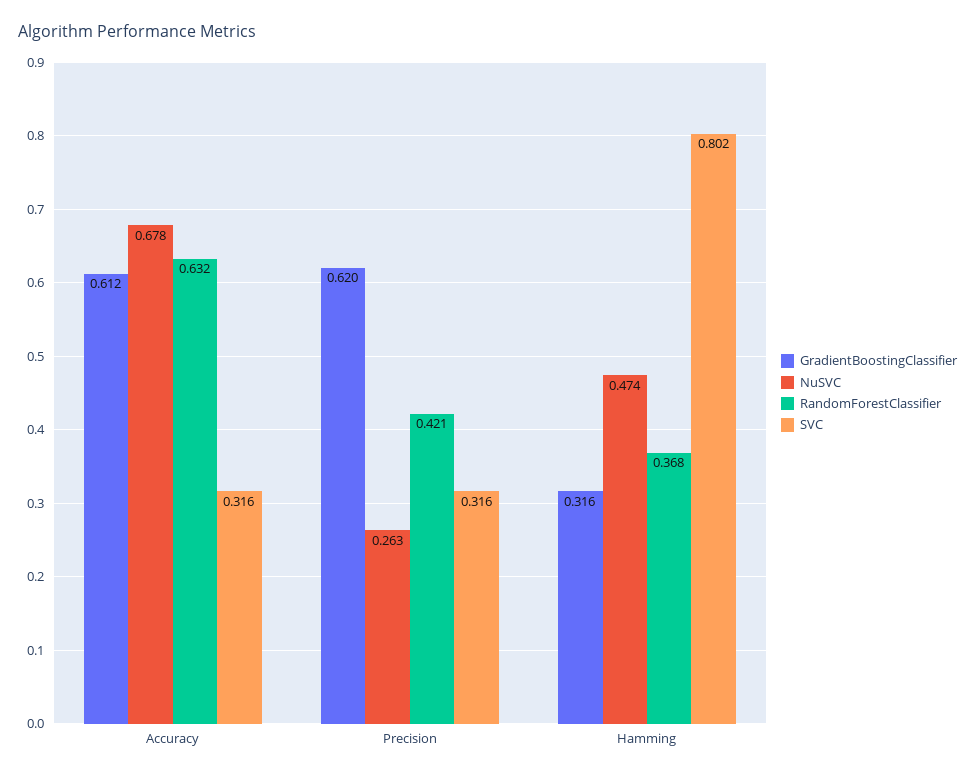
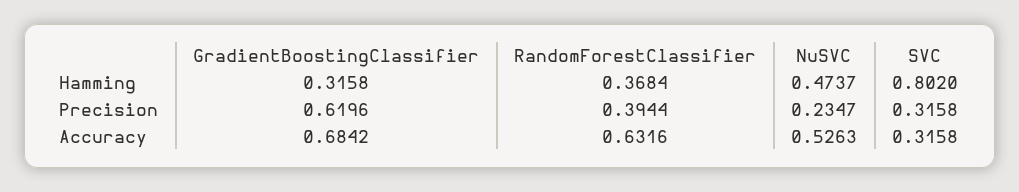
  {
    "GradientBoostingClassifier": {
-     "Accuracy": 0.612,
+     "Accuracy": 0.6842,
      "Precision": 0.6196,
      "Hamming": 0.3158
    },
    "NuSVC": {
-     "Accuracy": 0.678,
+     "Accuracy": 0.5263,
-     "Precision": 0.263,
+     "Precision": 0.2347,
      "Hamming": 0.4737
    },
    "RandomForestClassifier": {
      "Accuracy": 0.6316,
-     "Precision": 0.421,
+     "Precision": 0.3944,
      "Hamming": 0.3684
    },
    "SVC": {
      "Accuracy": 0.3158,
      "Precision": 0.3158,
      "Hamming": 0.802
    }
  }

